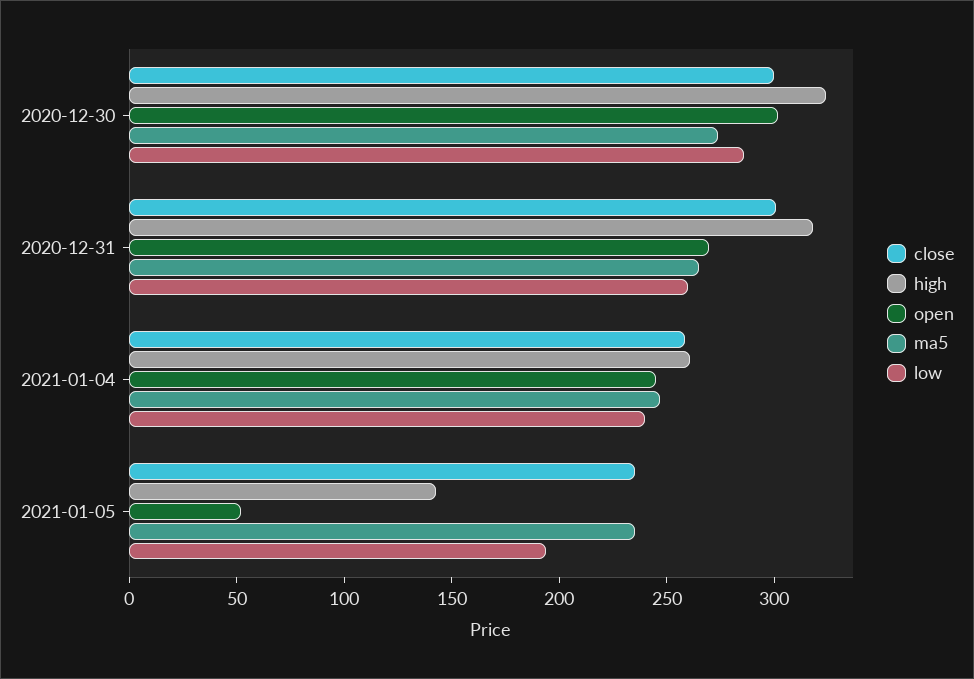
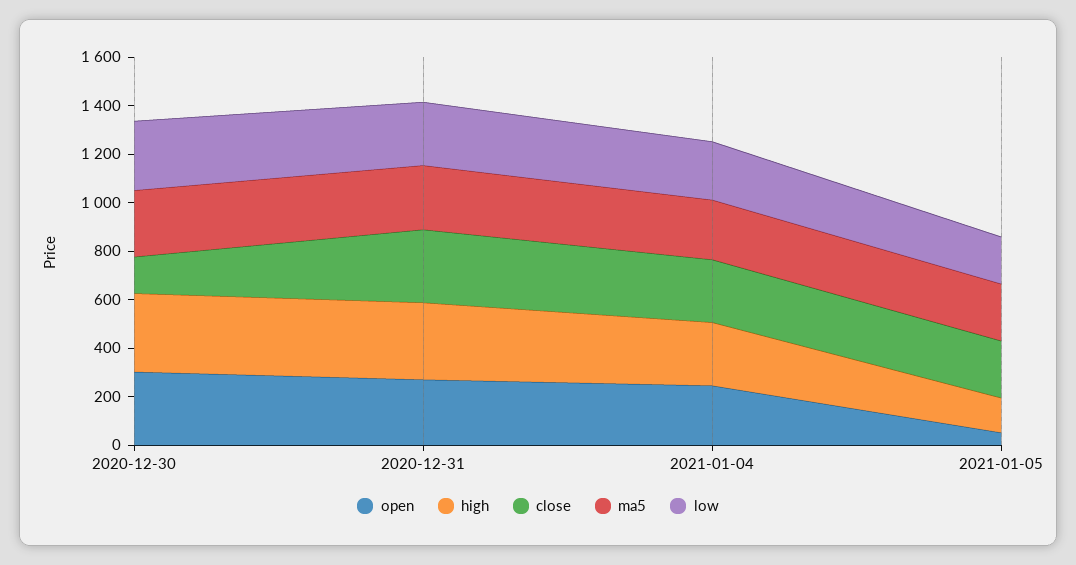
  {
    "close": {
-     "2020-12-30": 300,
+     "2020-12-30": 150,
      "2020-12-31": 300,
      "2021-01-04": 260,
      "2021-01-05": 240
    },
    "high": {
      "2020-12-30": 320,
      "2020-12-31": 320,
      "2021-01-04": 260,
      "2021-01-05": 140
    },
    "open": {
      "2020-12-30": 300,
      "2020-12-31": 270,
      "2021-01-04": 250,
      "2021-01-05": 50
    },
    "ma5": {
      "2020-12-30": 270,
      "2020-12-31": 270,
      "2021-01-04": 250,
      "2021-01-05": 240
    },
    "low": {
      "2020-12-30": 290,
      "2020-12-31": 260,
      "2021-01-04": 240,
      "2021-01-05": 190
    }
  }

